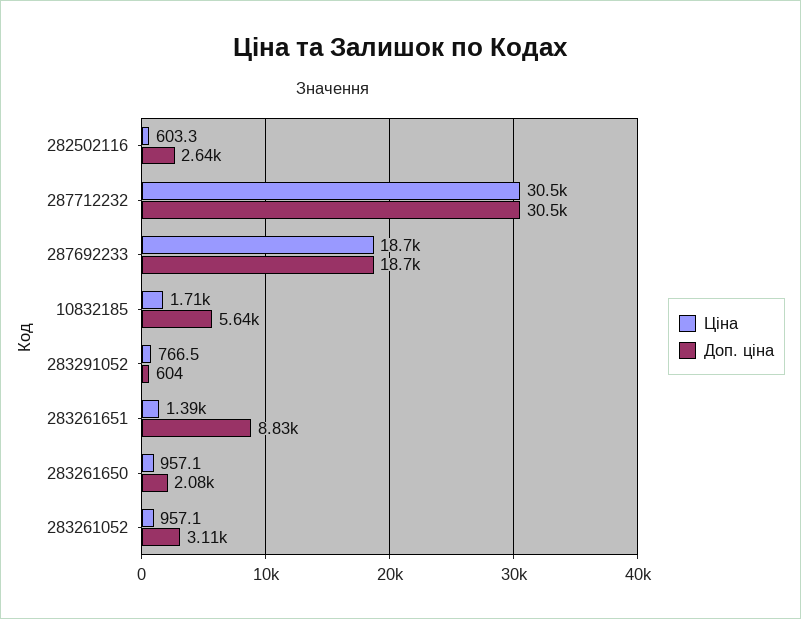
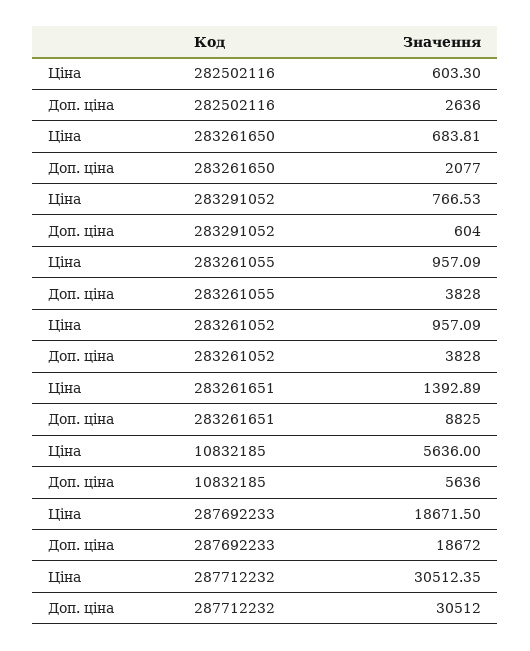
  {
    "Ціна": {
      "282502116": 603.3,
      "287712232": 30512.35,
      "287692233": 18671.5,
-     "10832185": 1710,
+     "10832185": 5636,
      "283291052": 766.53,
      "283261651": 1392.89,
-     "283261650": 957.1,
+     "283261650": 683.81,
-     "283261052": 957.09
+     "283261052": 957.09,
+     "283261055": 957.09
    },
    "Доп. ціна": {
      "282502116": 2636,
      "287712232": 30512,
      "287692233": 18672,
      "10832185": 5636,
      "283291052": 604,
      "283261651": 8825,
      "283261650": 2077,
-     "283261052": 3110
+     "283261052": 3828,
+     "283261055": 3828
    }
  }

